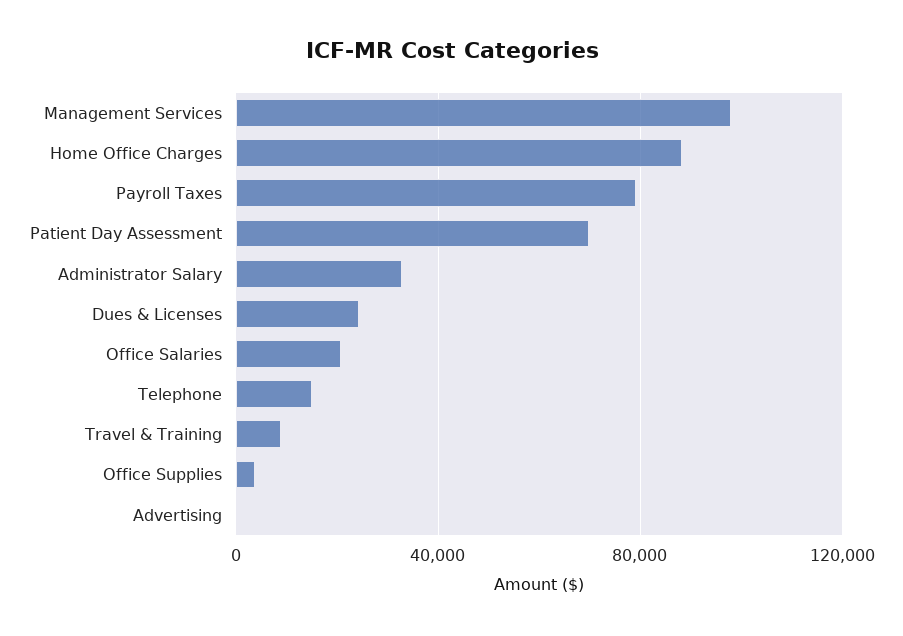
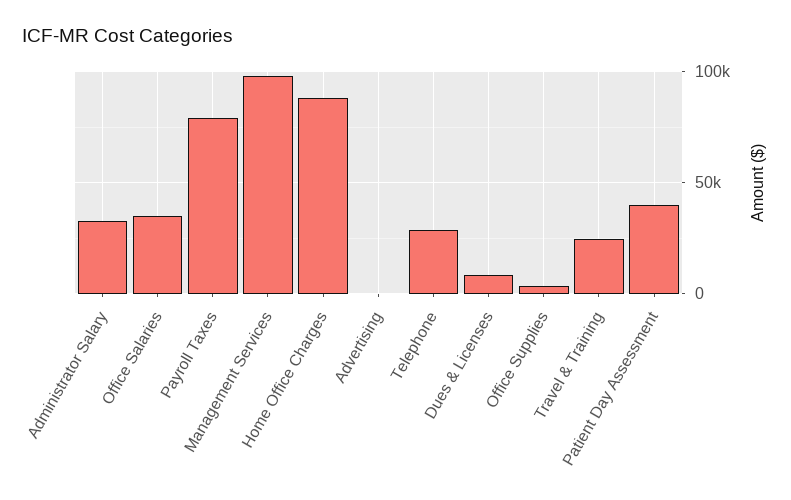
  {
    "Management Services": 100000,
    "Home Office Charges": 90000,
    "Payroll Taxes": 80000,
-   "Patient Day Assessment": 70000,
+   "Patient Day Assessment": 40000,
    "Administrator Salary": 35000,
-   "Dues & Licenses": 25000,
+   "Dues & Licenses": 10000,
-   "Office Salaries": 20000,
+   "Office Salaries": 35000,
-   "Telephone": 15000,
+   "Telephone": 30000,
-   "Travel & Training": 10000,
+   "Travel & Training": 25000,
    "Office Supplies": 5000,
    "Advertising": 0
  }

